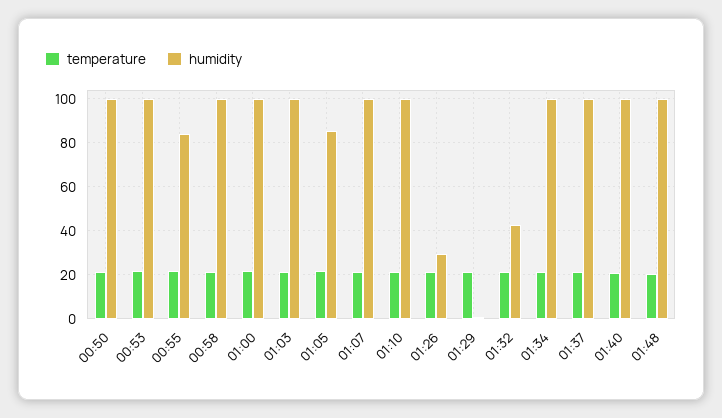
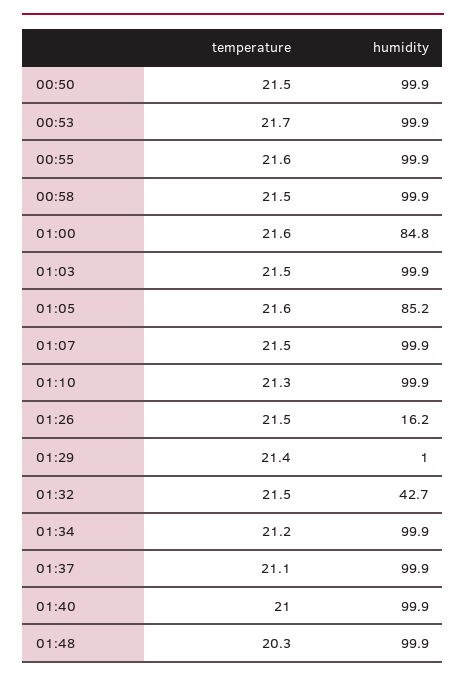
  {
    "temperature": {
      "00:50": 21.5,
      "00:53": 21.7,
      "00:55": 21.6,
      "00:58": 21.5,
      "01:00": 21.6,
      "01:03": 21.5,
      "01:05": 21.6,
      "01:07": 21.5,
      "01:10": 21.3,
      "01:26": 21.5,
      "01:29": 21.4,
      "01:32": 21.5,
      "01:34": 21.2,
      "01:37": 21.1,
      "01:40": 21,
      "01:48": 20.3
    },
    "humidity": {
      "00:50": 99.9,
      "00:53": 99.9,
-     "00:55": 85,
+     "00:55": 99.9,
      "00:58": 99.9,
-     "01:00": 100,
+     "01:00": 84.8,
      "01:03": 99.9,
      "01:05": 85.2,
      "01:07": 99.9,
      "01:10": 99.9,
-     "01:26": 30,
+     "01:26": 16.2,
      "01:29": 1,
      "01:32": 42.7,
      "01:34": 99.9,
      "01:37": 99.9,
      "01:40": 99.9,
      "01:48": 99.9
    }
  }

